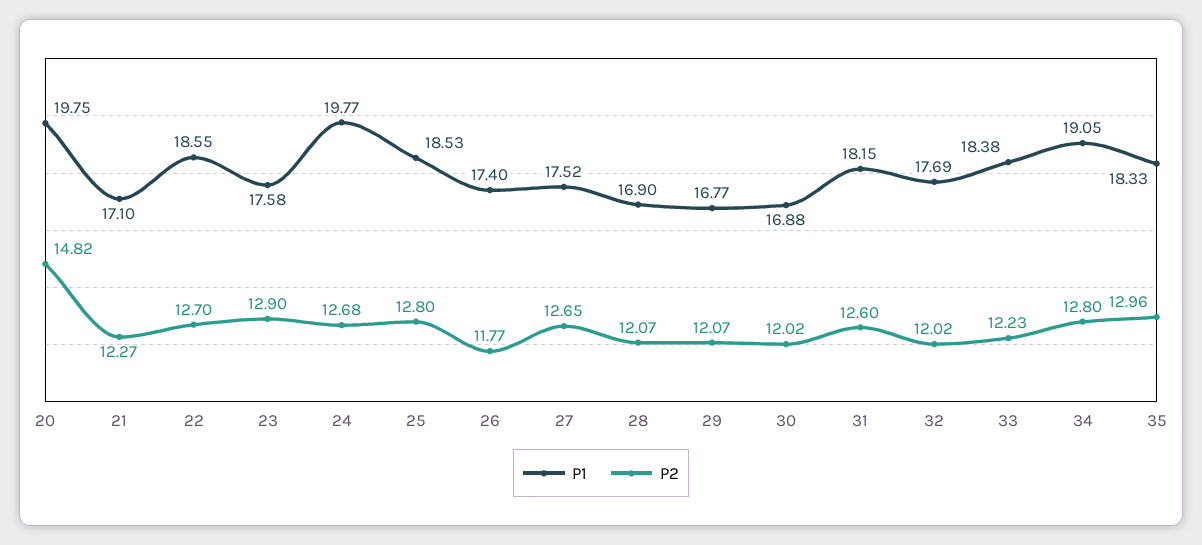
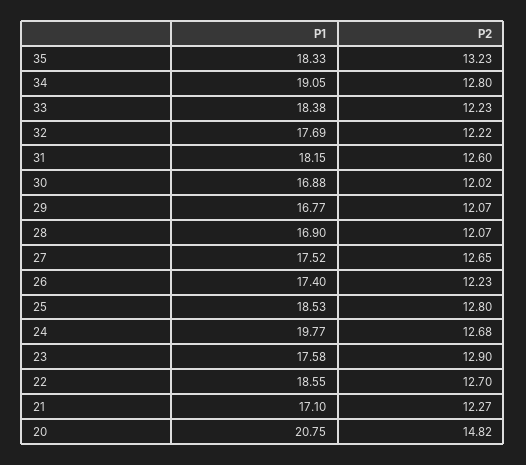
  {
    "P1": {
-     "20": 19.75,
+     "20": 20.75,
      "21": 17.1,
      "22": 18.55,
      "23": 17.58,
      "24": 19.77,
      "25": 18.53,
      "26": 17.4,
      "27": 17.52,
      "28": 16.9,
      "29": 16.77,
      "30": 16.88,
      "31": 18.15,
      "32": 17.69,
      "33": 18.38,
      "34": 19.05,
      "35": 18.33
    },
    "P2": {
      "20": 14.82,
      "21": 12.27,
      "22": 12.7,
      "23": 12.9,
      "24": 12.68,
      "25": 12.8,
-     "26": 11.77,
+     "26": 12.23,
      "27": 12.65,
      "28": 12.07,
      "29": 12.07,
      "30": 12.02,
      "31": 12.6,
-     "32": 12.02,
+     "32": 12.22,
      "33": 12.23,
      "34": 12.8,
-     "35": 12.96
+     "35": 13.23
    }
  }

